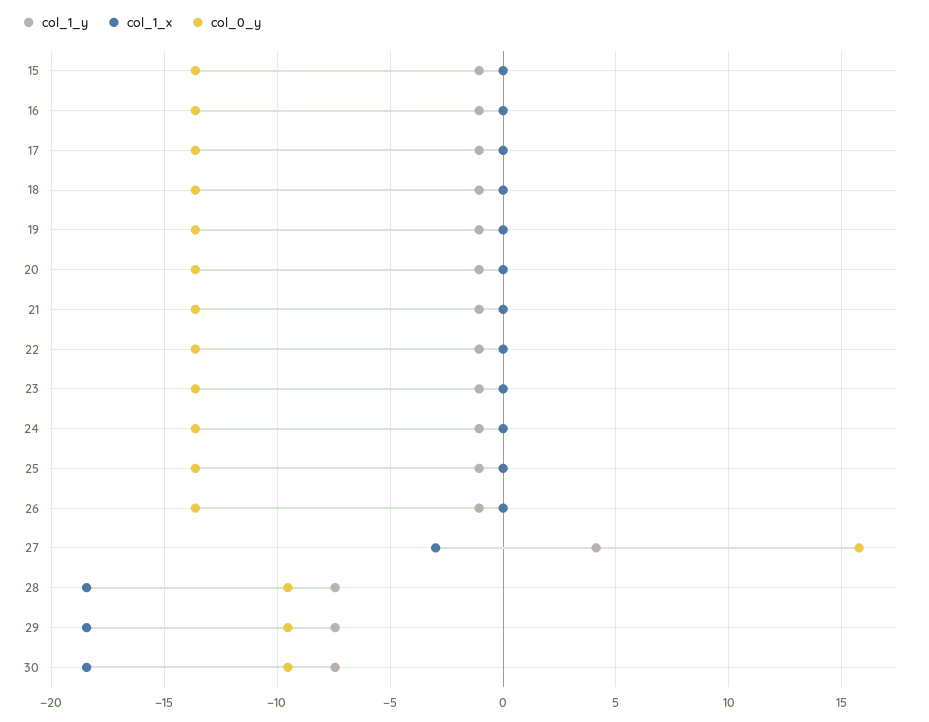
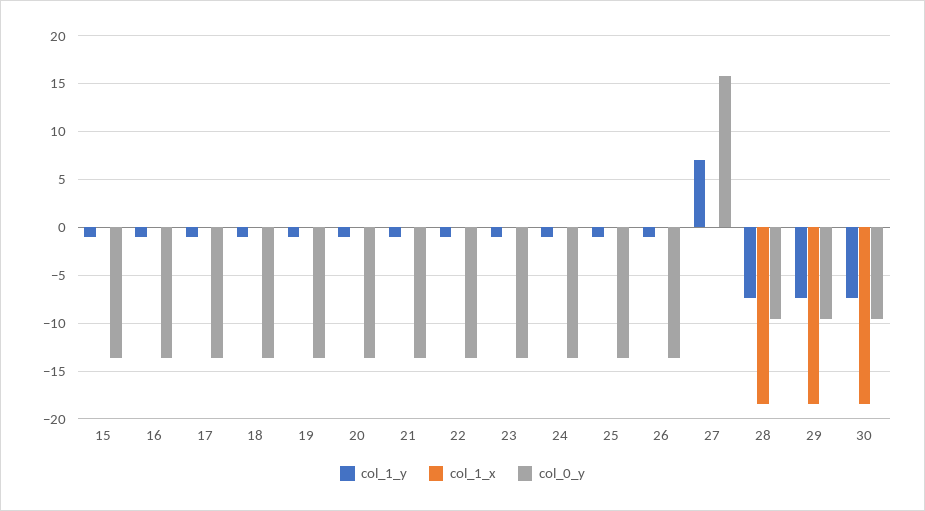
  {
    "col_1_y": {
      "15": -1,
      "16": -1,
      "17": -1,
      "18": -1,
      "19": -1,
      "20": -1,
      "21": -1,
      "22": -1,
      "23": -1,
      "24": -1,
      "25": -1,
      "26": -1,
-     "27": 4,
+     "27": 7,
      "28": -7.5,
      "29": -7.5,
      "30": -7.5
    },
    "col_1_x": {
      "15": 0,
      "16": 0,
      "17": 0,
      "18": 0,
      "19": 0,
      "20": 0,
      "21": 0,
      "22": 0,
      "23": 0,
      "24": 0,
      "25": 0,
      "26": 0,
-     "27": -3,
+     "27": 0,
      "28": -18.5,
      "29": -18.5,
      "30": -18.5
    },
    "col_0_y": {
      "15": -13.5,
      "16": -13.5,
      "17": -13.5,
      "18": -13.5,
      "19": -13.5,
      "20": -13.5,
      "21": -13.5,
      "22": -13.5,
      "23": -13.5,
      "24": -13.5,
      "25": -13.5,
      "26": -13.5,
      "27": 16,
      "28": -9.5,
      "29": -9.5,
      "30": -9.5
    }
  }

